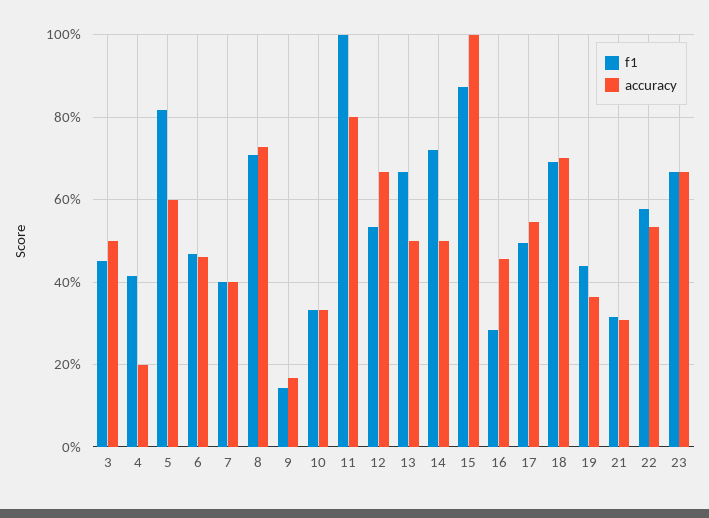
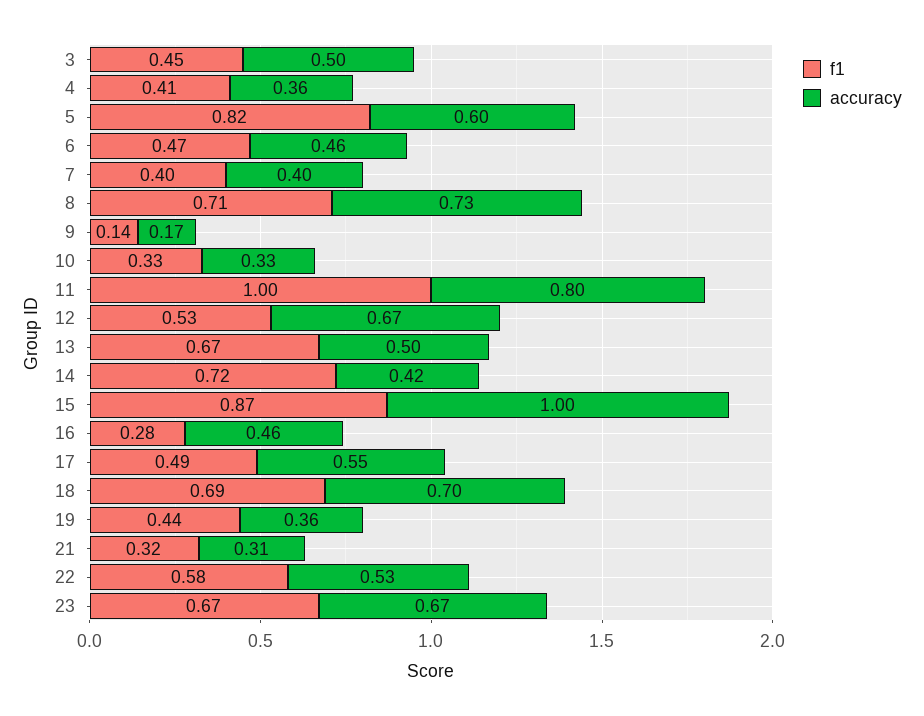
  {
    "f1": {
      "3": 0.45,
      "4": 0.41,
      "5": 0.82,
      "6": 0.47,
      "7": 0.4,
      "8": 0.71,
      "9": 0.14,
      "10": 0.33,
      "11": 1,
      "12": 0.53,
      "13": 0.67,
      "14": 0.72,
      "15": 0.87,
      "16": 0.28,
      "17": 0.49,
      "18": 0.69,
      "19": 0.44,
      "21": 0.32,
      "22": 0.58,
      "23": 0.67
    },
    "accuracy": {
      "3": 0.5,
-     "4": 0.2,
+     "4": 0.36,
      "5": 0.6,
      "6": 0.46,
      "7": 0.4,
      "8": 0.73,
      "9": 0.17,
      "10": 0.33,
      "11": 0.8,
      "12": 0.67,
      "13": 0.5,
-     "14": 0.5,
+     "14": 0.42,
      "15": 1,
      "16": 0.46,
      "17": 0.55,
      "18": 0.7,
      "19": 0.36,
      "21": 0.31,
      "22": 0.53,
      "23": 0.67
    }
  }

